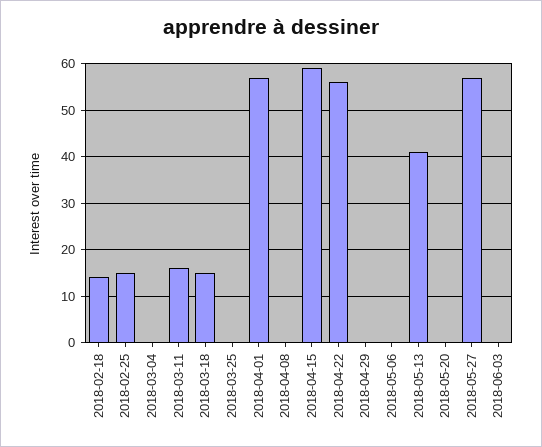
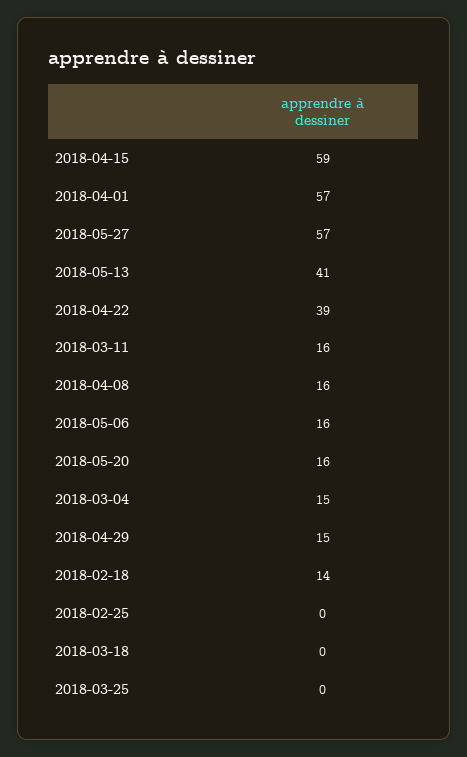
  {
    "2018-02-18": 14,
-   "2018-02-25": 15,
+   "2018-02-25": 0,
-   "2018-03-04": 0,
+   "2018-03-04": 15,
    "2018-03-11": 16,
-   "2018-03-18": 15,
+   "2018-03-18": 0,
    "2018-03-25": 0,
    "2018-04-01": 57,
-   "2018-04-08": 0,
+   "2018-04-08": 16,
    "2018-04-15": 59,
-   "2018-04-22": 55,
+   "2018-04-22": 39,
-   "2018-04-29": 0,
+   "2018-04-29": 15,
-   "2018-05-06": 0,
+   "2018-05-06": 16,
    "2018-05-13": 41,
-   "2018-05-20": 0,
+   "2018-05-20": 16,
-   "2018-05-27": 57,
+   "2018-05-27": 57
-   "2018-06-03": 0
  }

